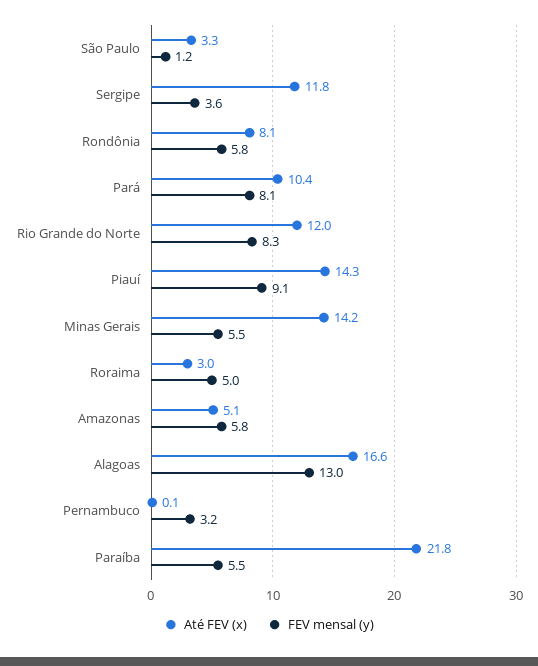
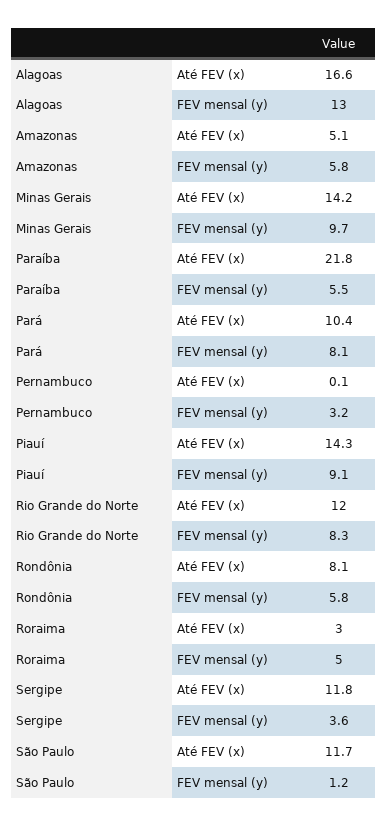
  {
    "Até FEV (x)": {
-     "São Paulo": 3.3,
+     "São Paulo": 11.7,
      "Sergipe": 11.8,
      "Rondônia": 8.1,
      "Pará": 10.4,
      "Rio Grande do Norte": 12,
      "Piauí": 14.3,
      "Minas Gerais": 14.2,
      "Roraima": 3,
      "Amazonas": 5.1,
      "Alagoas": 16.6,
      "Pernambuco": 0.1,
      "Paraíba": 21.8
    },
    "FEV mensal (y)": {
      "São Paulo": 1.2,
      "Sergipe": 3.6,
      "Rondônia": 5.8,
      "Pará": 8.1,
      "Rio Grande do Norte": 8.3,
      "Piauí": 9.1,
-     "Minas Gerais": 5.5,
+     "Minas Gerais": 9.7,
      "Roraima": 5,
      "Amazonas": 5.8,
      "Alagoas": 13,
      "Pernambuco": 3.2,
      "Paraíba": 5.5
    }
  }

